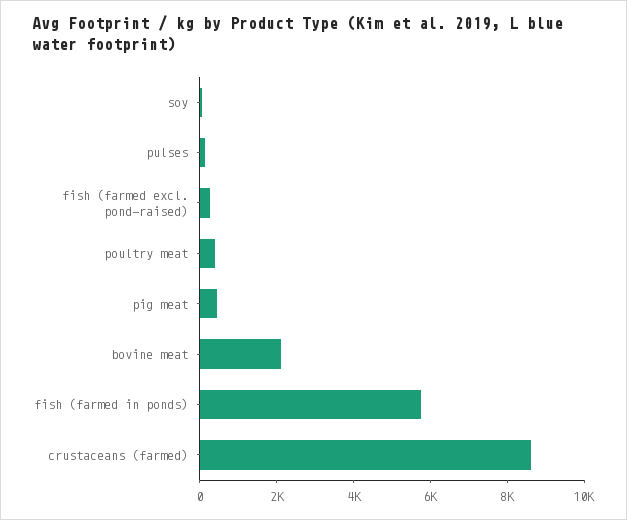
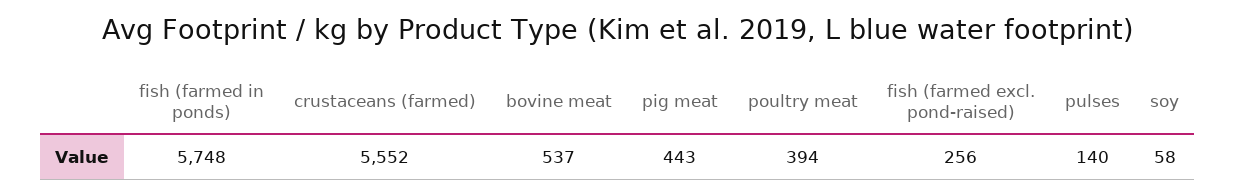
  {
    "soy": 58,
    "pulses": 140,
    "fish (farmed excl. pond-raised)": 256,
    "poultry meat": 394,
    "pig meat": 443,
-   "bovine meat": 2000,
+   "bovine meat": 537,
    "fish (farmed in ponds)": 5748,
-   "crustaceans (farmed)": 8500
+   "crustaceans (farmed)": 5552
  }

